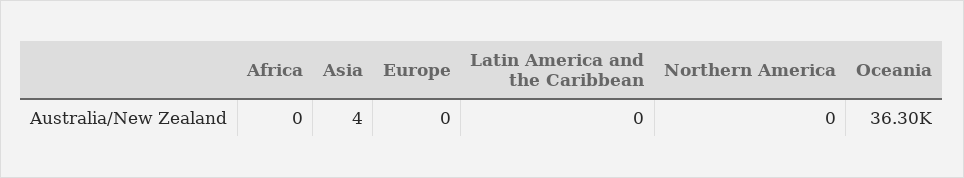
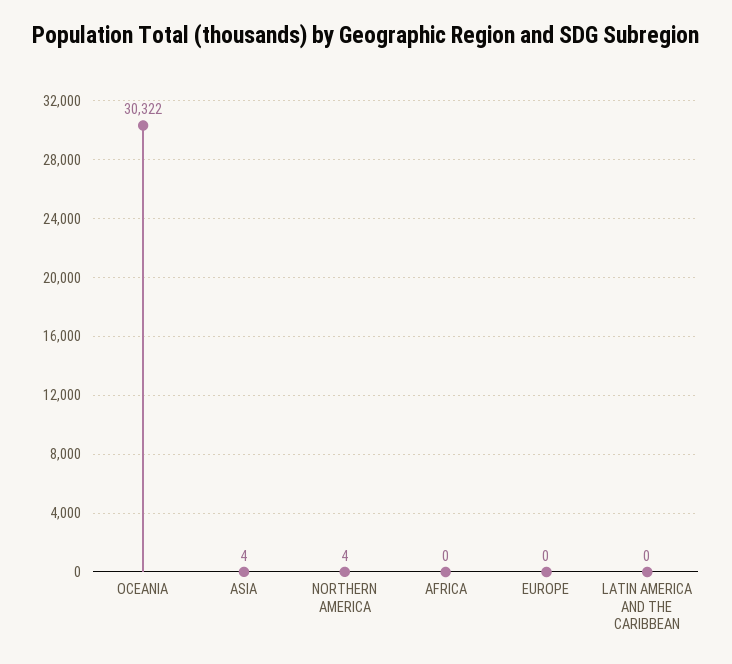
  {
    "Africa": 0,
    "Asia": 4,
    "Europe": 0,
    "Latin America and the Caribbean": 0,
-   "Northern America": 0,
+   "Northern America": 4,
-   "Oceania": 36300
+   "Oceania": 30322
  }

